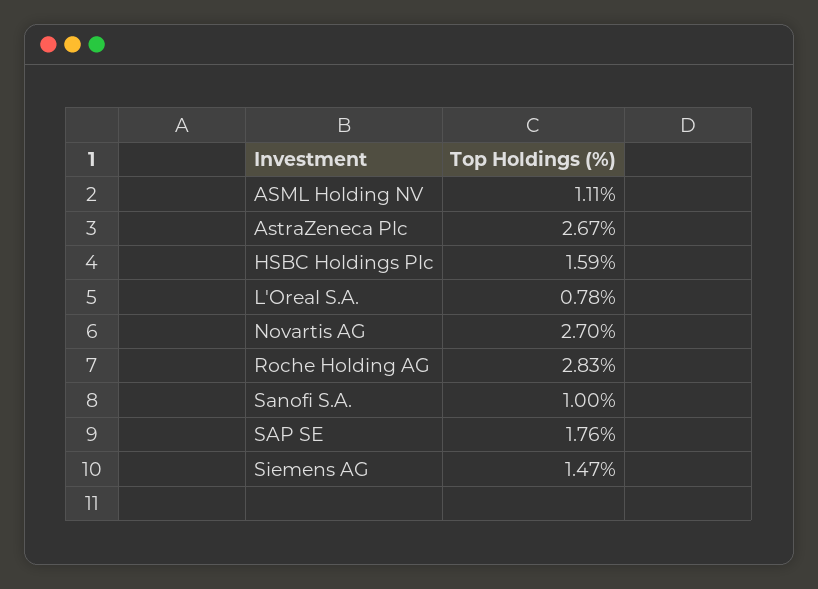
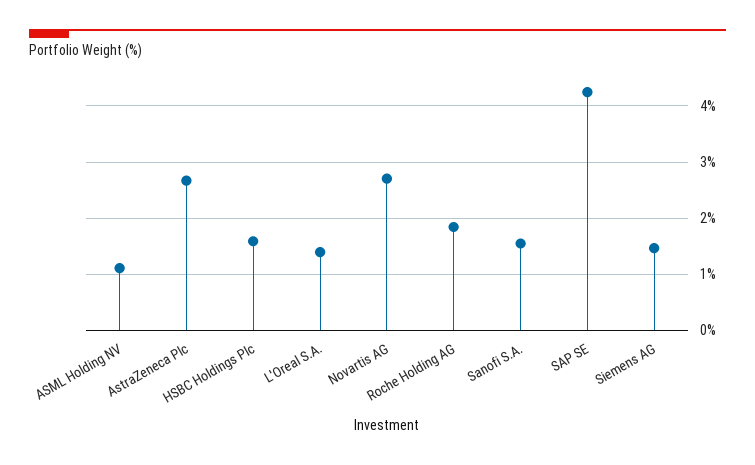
  {
    "ASML Holding NV": 1.11,
    "AstraZeneca Plc": 2.67,
    "HSBC Holdings Plc": 1.59,
-   "L'Oreal S.A.": 0.78,
+   "L'Oreal S.A.": 1.4,
    "Novartis AG": 2.7,
-   "Roche Holding AG": 2.83,
+   "Roche Holding AG": 1.8,
-   "Sanofi S.A.": 1,
+   "Sanofi S.A.": 1.6,
-   "SAP SE": 1.76,
+   "SAP SE": 4.2,
    "Siemens AG": 1.47
  }

